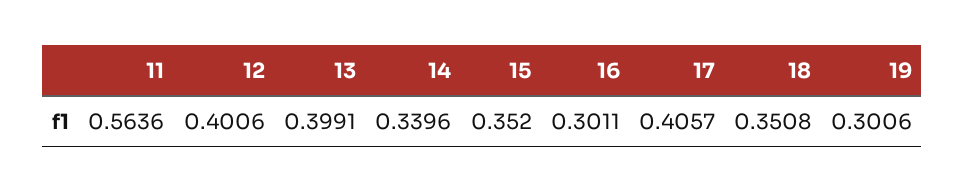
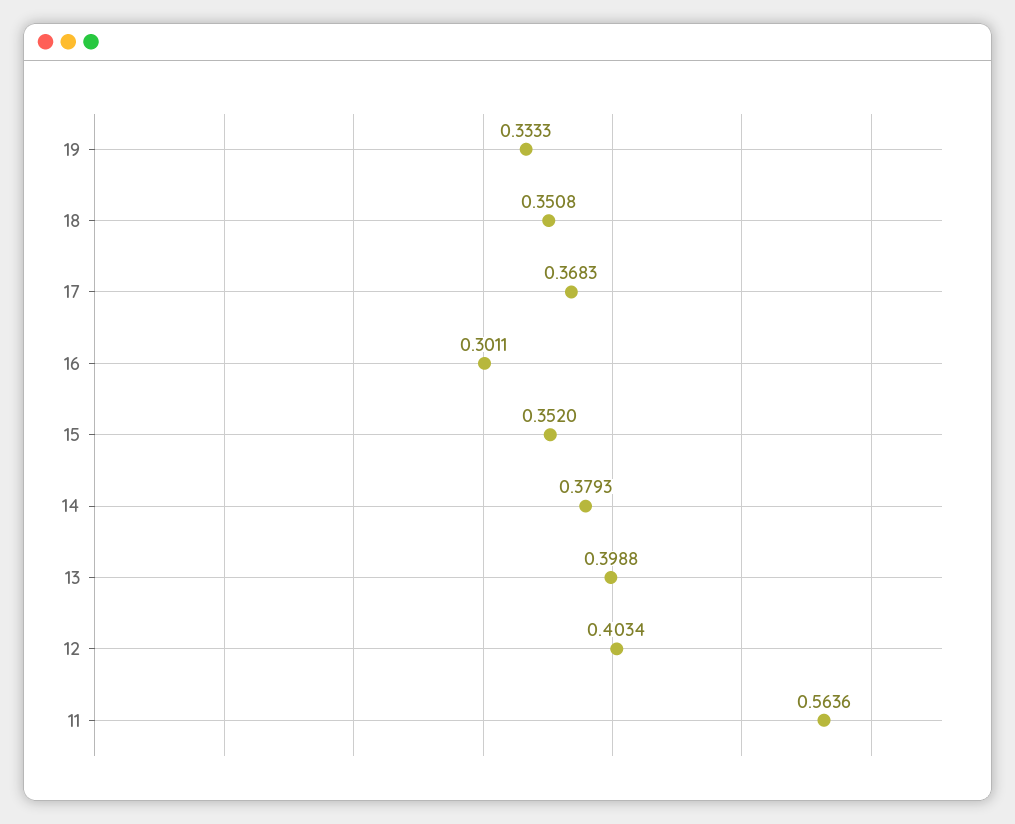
  {
    "11": 0.5636,
-   "12": 0.4006,
+   "12": 0.4034,
-   "13": 0.3991,
+   "13": 0.3988,
-   "14": 0.3396,
+   "14": 0.3793,
    "15": 0.352,
    "16": 0.3011,
-   "17": 0.4057,
+   "17": 0.3683,
    "18": 0.3508,
-   "19": 0.3006
+   "19": 0.3333
  }

